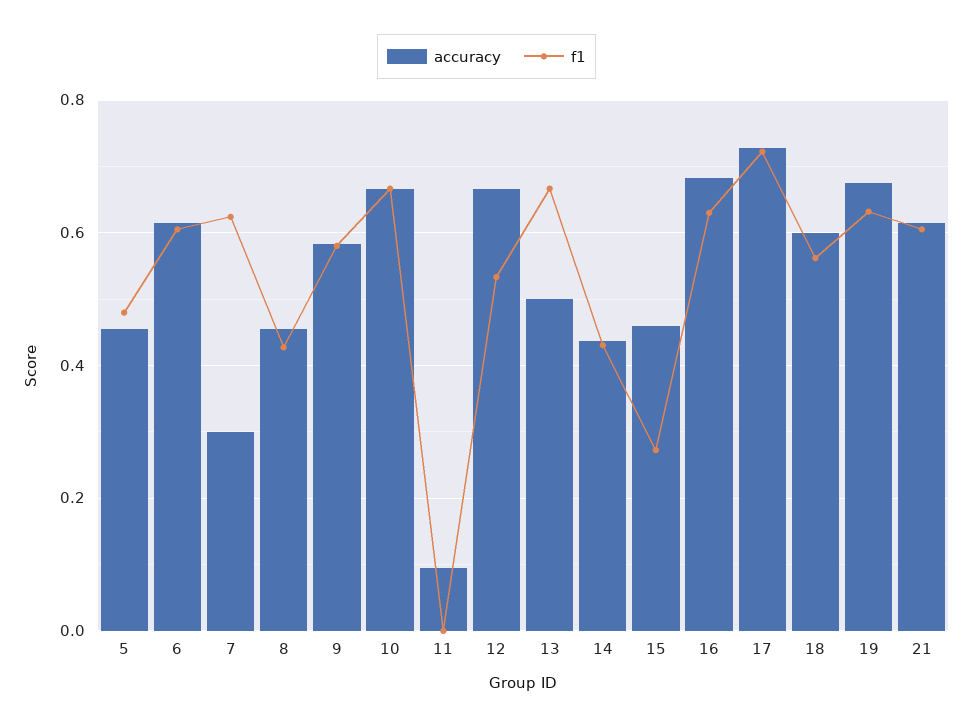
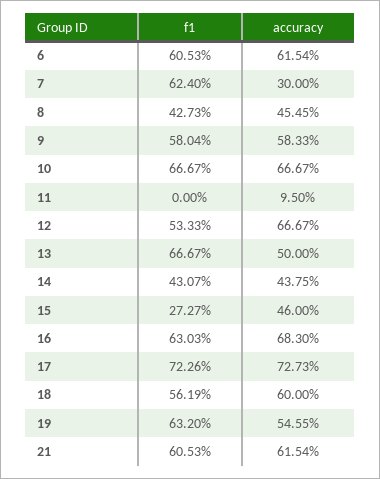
  {
    "accuracy": {
-     "5": 0.46,
      "6": 0.6154,
      "7": 0.3,
      "8": 0.4545,
      "9": 0.5833,
      "10": 0.6667,
      "11": 0.095,
      "12": 0.6667,
      "13": 0.5,
      "14": 0.4375,
      "15": 0.46,
      "16": 0.683,
      "17": 0.7273,
      "18": 0.6,
-     "19": 0.68,
+     "19": 0.5455,
      "21": 0.6154
    },
    "f1": {
-     "5": 0.48,
      "6": 0.6053,
      "7": 0.624,
      "8": 0.4273,
      "9": 0.5804,
      "10": 0.6667,
      "11": 0,
      "12": 0.5333,
      "13": 0.6667,
      "14": 0.4307,
      "15": 0.2727,
      "16": 0.6303,
      "17": 0.7226,
      "18": 0.5619,
      "19": 0.632,
      "21": 0.6053
    }
  }

